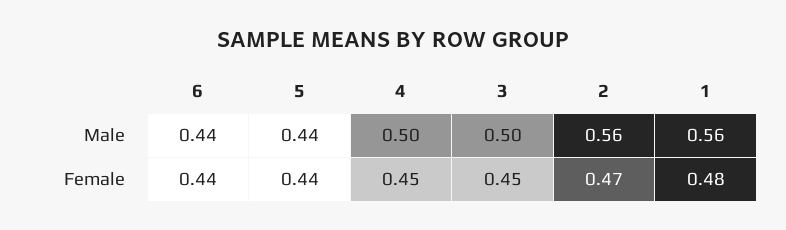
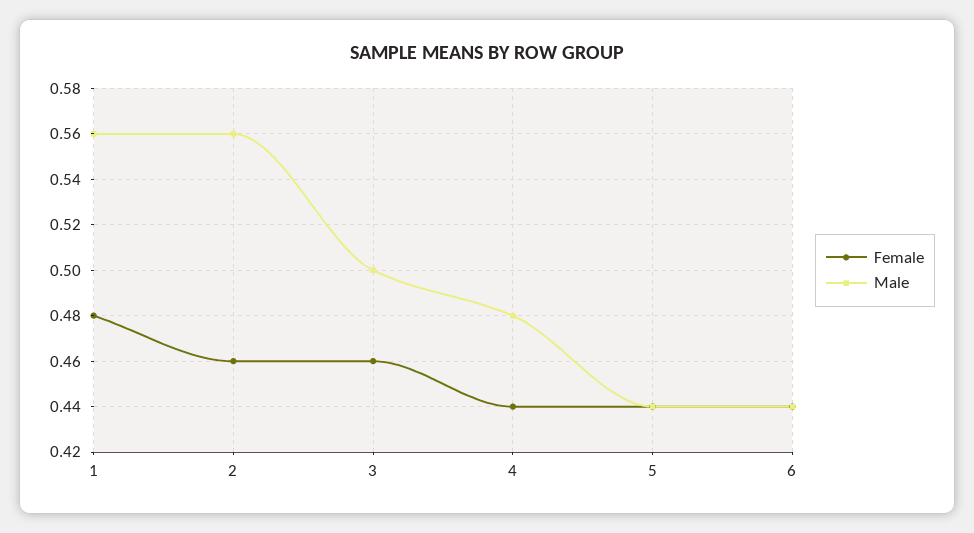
  {
    "Male": {
      "6": 0.44,
      "5": 0.44,
-     "4": 0.5,
+     "4": 0.48,
      "3": 0.5,
      "2": 0.56,
      "1": 0.56
    },
    "Female": {
      "6": 0.44,
      "5": 0.44,
-     "4": 0.45,
+     "4": 0.44,
-     "3": 0.45,
+     "3": 0.46,
-     "2": 0.47,
+     "2": 0.46,
      "1": 0.48
    }
  }

